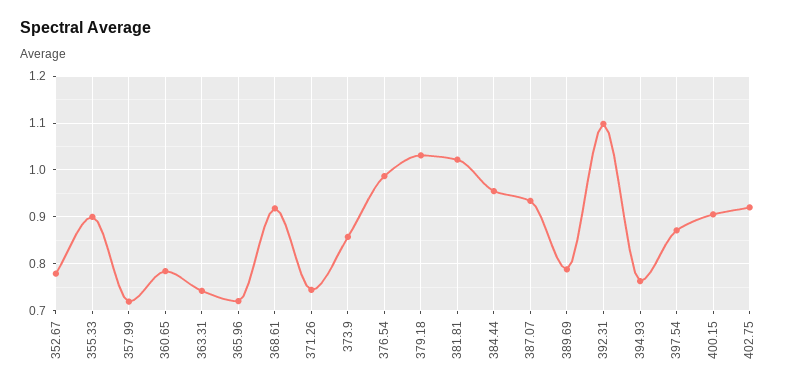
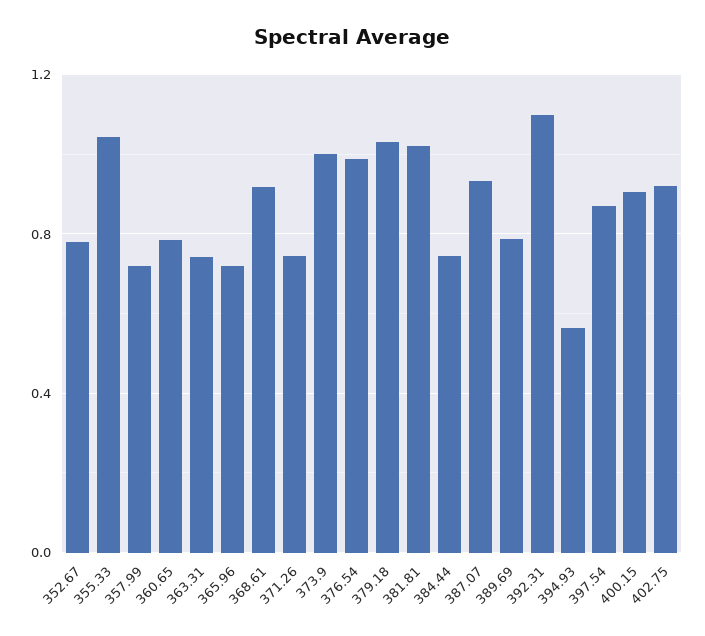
  {
    "352.67": 0.78,
-   "355.33": 0.9,
+   "355.33": 1.05,
    "357.99": 0.72,
    "360.65": 0.78,
    "363.31": 0.74,
    "365.96": 0.72,
    "368.61": 0.92,
    "371.26": 0.74,
-   "373.9": 0.86,
+   "373.9": 1,
    "376.54": 0.98,
    "379.18": 1.04,
    "381.81": 1.02,
-   "384.44": 0.96,
+   "384.44": 0.75,
    "387.07": 0.94,
    "389.69": 0.78,
    "392.31": 1.1,
-   "394.93": 0.76,
+   "394.93": 0.55,
    "397.54": 0.88,
    "400.15": 0.9,
    "402.75": 0.92
  }

